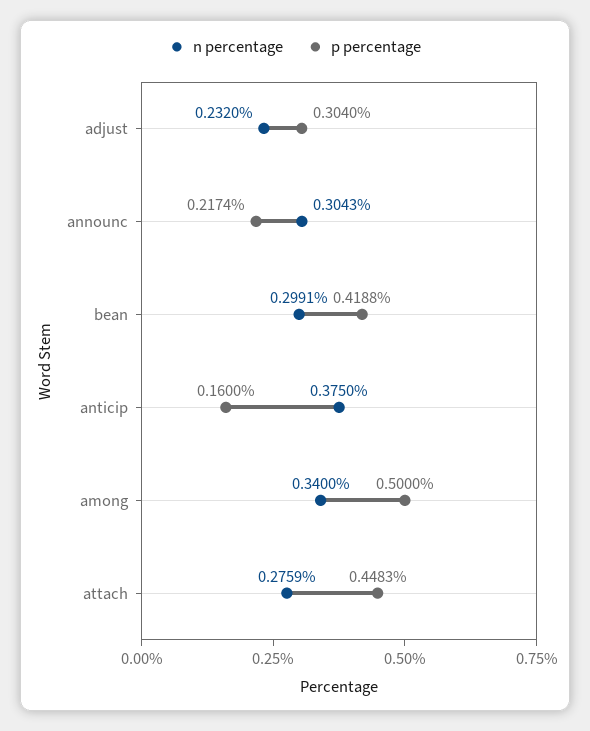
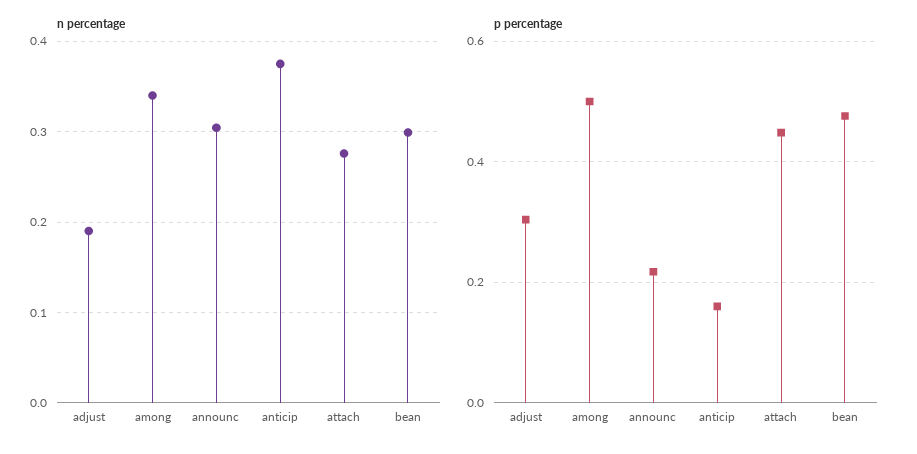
  {
    "n percentage": {
-     "adjust": 0.232,
+     "adjust": 0.19,
      "announc": 0.3043,
      "bean": 0.2991,
      "anticip": 0.375,
      "among": 0.34,
      "attach": 0.2759
    },
    "p percentage": {
      "adjust": 0.304,
      "announc": 0.2174,
-     "bean": 0.4188,
+     "bean": 0.48,
      "anticip": 0.16,
      "among": 0.5,
      "attach": 0.4483
    }
  }

